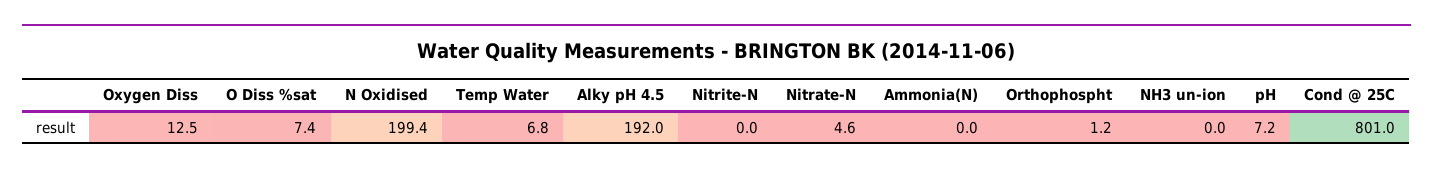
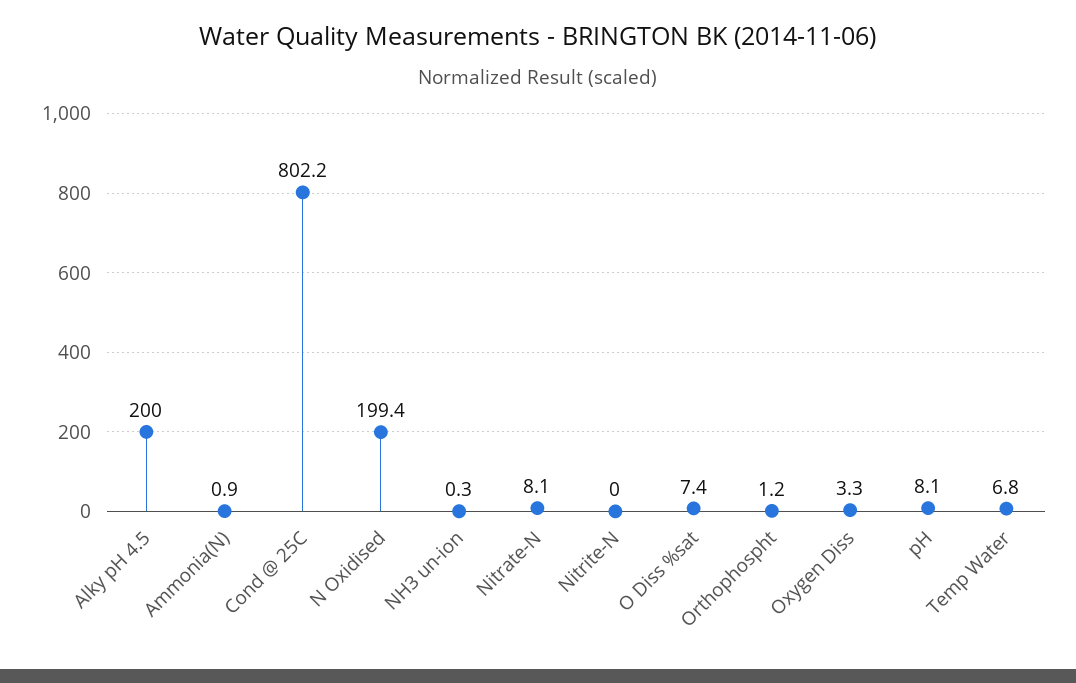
  {
-   "Oxygen Diss": 12.5,
+   "Oxygen Diss": 3.3,
    "O Diss %sat": 7.4,
    "N Oxidised": 199.4,
    "Temp Water": 6.8,
-   "Alky pH 4.5": 192,
+   "Alky pH 4.5": 200,
    "Nitrite-N": 0,
-   "Nitrate-N": 4.6,
+   "Nitrate-N": 8.1,
-   "Ammonia(N)": 0,
+   "Ammonia(N)": 0.9,
    "Orthophospht": 1.2,
-   "NH3 un-ion": 0,
+   "NH3 un-ion": 0.3,
-   "pH": 7.2,
+   "pH": 8.1,
-   "Cond @ 25C": 801
+   "Cond @ 25C": 802.2
  }

